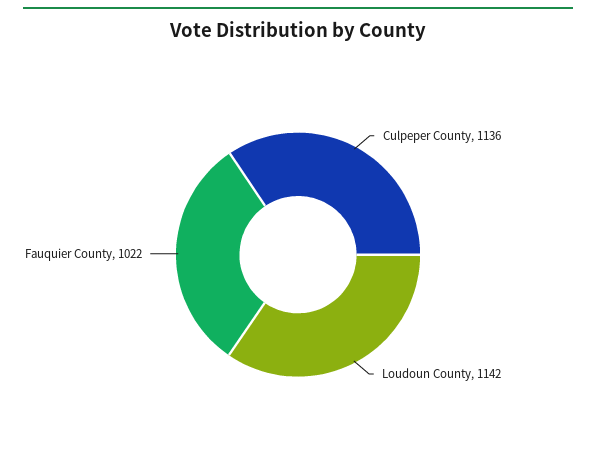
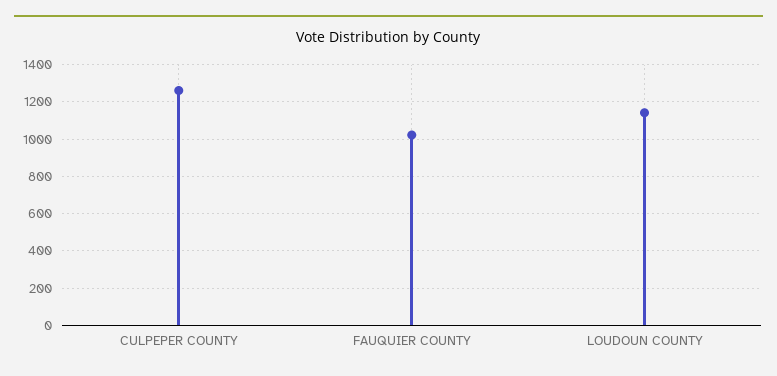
  {
-   "Culpeper County": 1136,
+   "Culpeper County": 1250,
    "Loudoun County": 1142,
    "Fauquier County": 1022
  }

